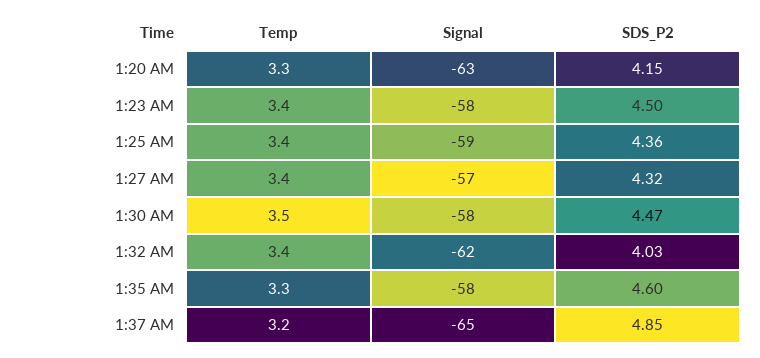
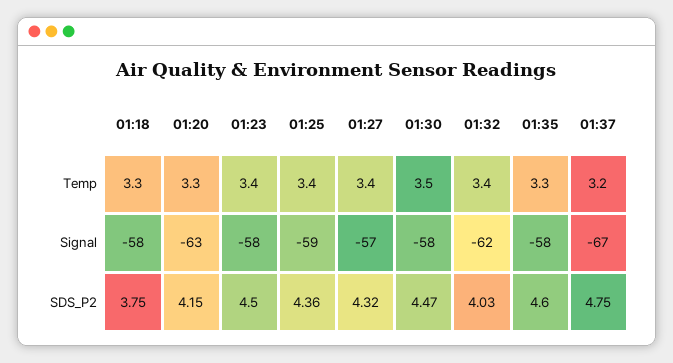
  {
    "Temp": {
      "1:20 AM": 3.3,
      "1:23 AM": 3.4,
      "1:25 AM": 3.4,
      "1:27 AM": 3.4,
      "1:30 AM": 3.5,
      "1:32 AM": 3.4,
      "1:35 AM": 3.3,
-     "1:37 AM": 3.2
+     "1:37 AM": 3.2,
+     "01:18": 3.3
    },
    "Signal": {
      "1:20 AM": -63,
      "1:23 AM": -58,
      "1:25 AM": -59,
      "1:27 AM": -57,
      "1:30 AM": -58,
      "1:32 AM": -62,
      "1:35 AM": -58,
-     "1:37 AM": -65
+     "1:37 AM": -67,
+     "01:18": -58
    },
    "SDS_P2": {
      "1:20 AM": 4.15,
      "1:23 AM": 4.5,
      "1:25 AM": 4.36,
      "1:27 AM": 4.32,
      "1:30 AM": 4.47,
      "1:32 AM": 4.03,
      "1:35 AM": 4.6,
-     "1:37 AM": 4.85
+     "1:37 AM": 4.75,
+     "01:18": 3.75
    }
  }

